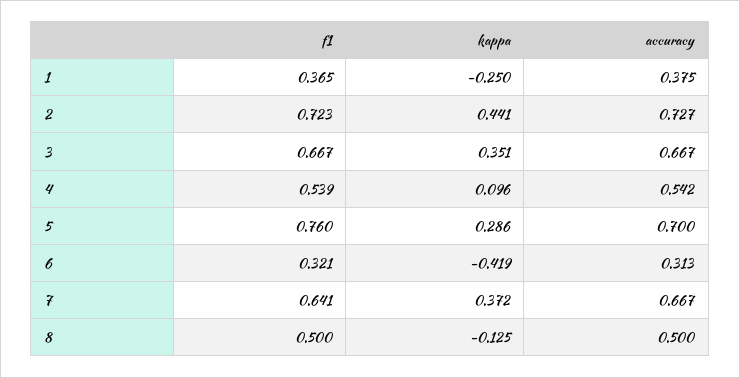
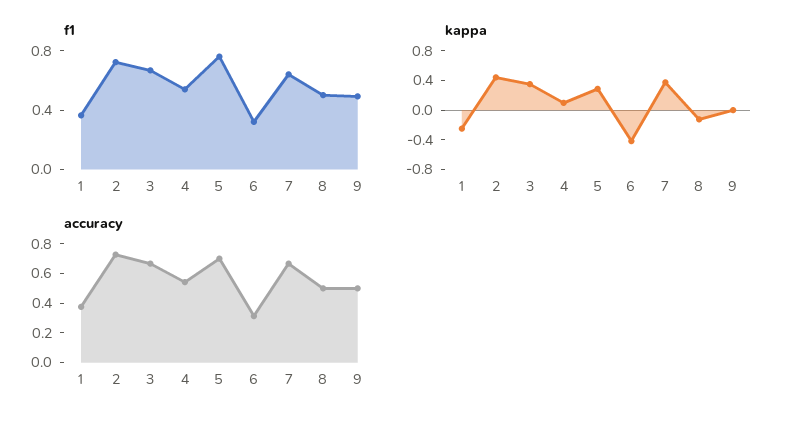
  {
    "f1": {
      "1": 0.365,
      "2": 0.723,
      "3": 0.667,
      "4": 0.539,
      "5": 0.76,
      "6": 0.321,
      "7": 0.641,
-     "8": 0.5
+     "8": 0.5,
+     "9": 0.5
    },
    "kappa": {
      "1": -0.25,
      "2": 0.441,
      "3": 0.351,
      "4": 0.096,
      "5": 0.286,
      "6": -0.419,
      "7": 0.372,
-     "8": -0.125
+     "8": -0.125,
+     "9": 0
    },
    "accuracy": {
      "1": 0.375,
      "2": 0.727,
      "3": 0.667,
      "4": 0.542,
      "5": 0.7,
      "6": 0.313,
      "7": 0.667,
-     "8": 0.5
+     "8": 0.5,
+     "9": 0.5
    }
  }

